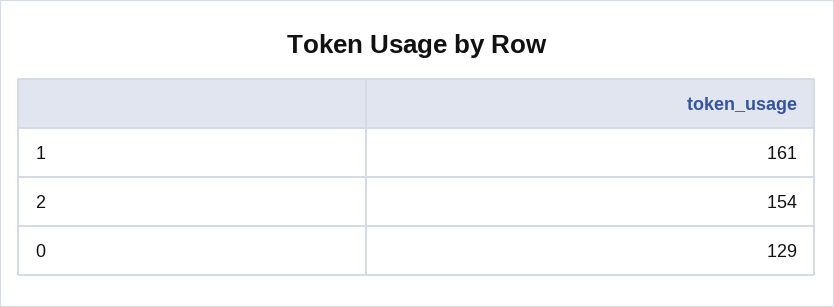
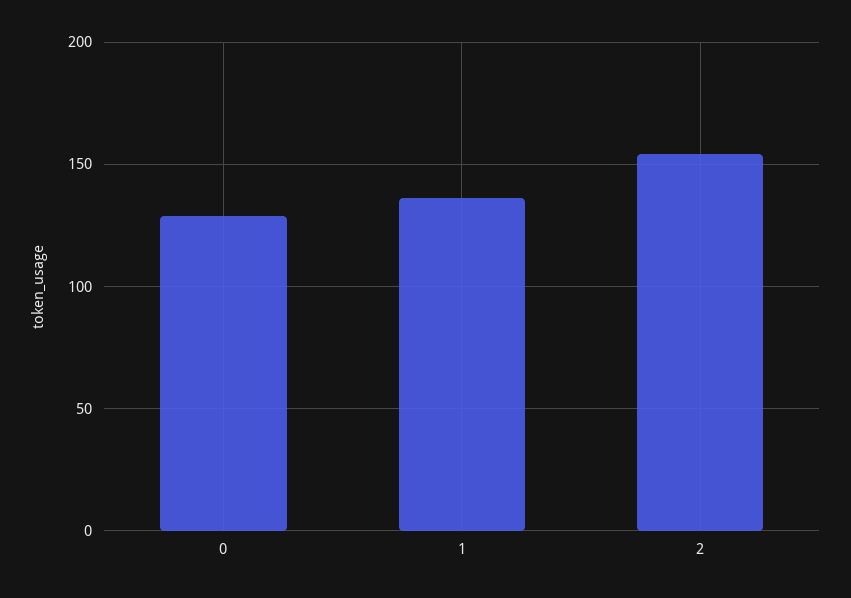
  {
-   "1": 161,
+   "1": 135,
    "2": 154,
    "0": 129
  }

